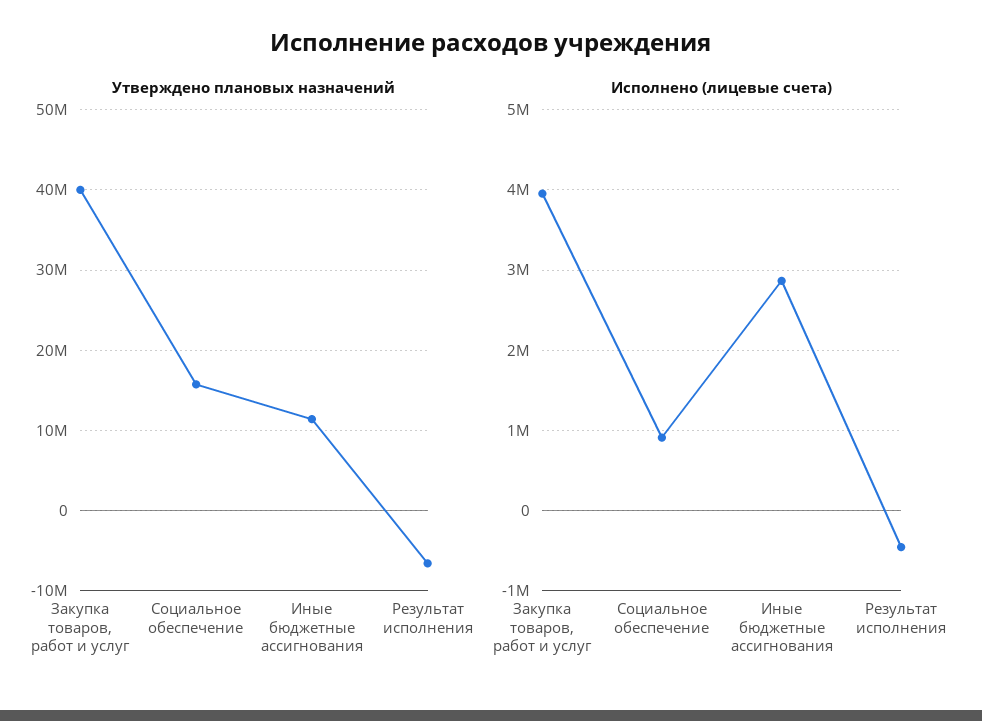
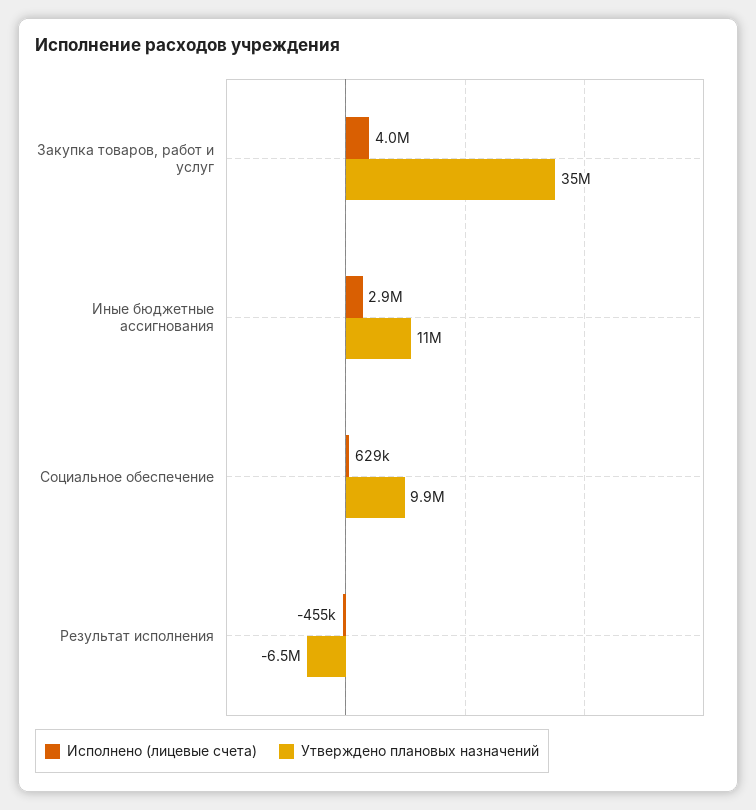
  {
    "Утверждено плановых назначений": {
-     "Закупка товаров, работ и услуг": 40000000,
+     "Закупка товаров, работ и услуг": 35000000,
-     "Социальное обеспечение": 16000000,
+     "Социальное обеспечение": 9900000,
      "Иные бюджетные ассигнования": 11000000,
      "Результат исполнения": -6500000
    },
    "Исполнено (лицевые счета)": {
      "Закупка товаров, работ и услуг": 4000000,
-     "Социальное обеспечение": 900000,
+     "Социальное обеспечение": 629000,
      "Иные бюджетные ассигнования": 2900000,
      "Результат исполнения": -455000
    }
  }

